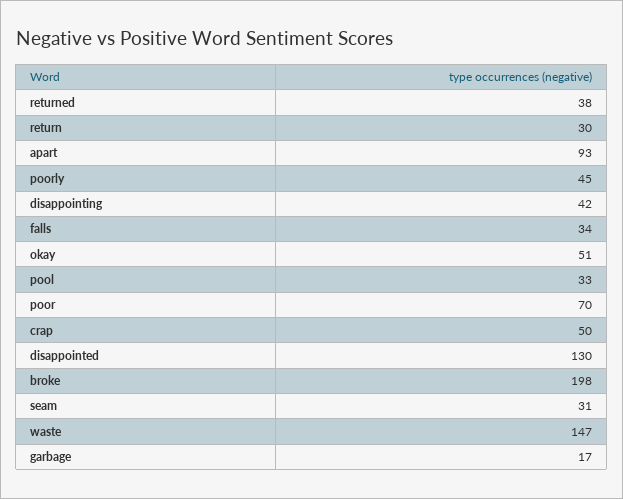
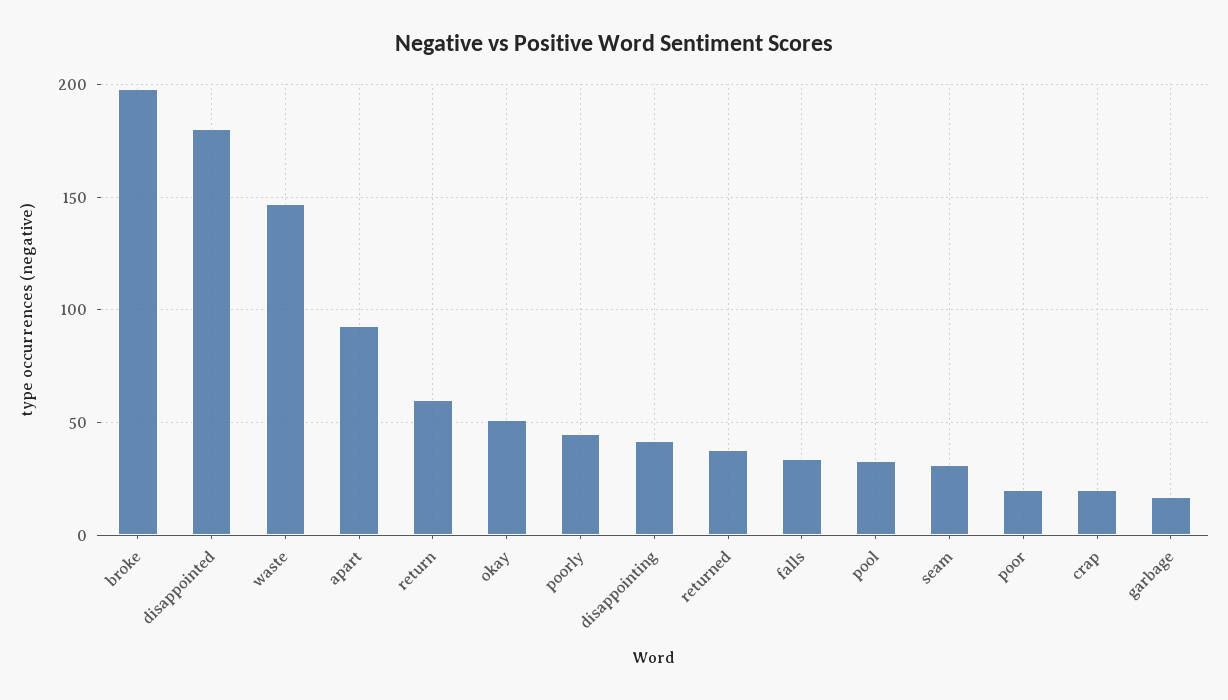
  {
    "returned": 38,
-   "return": 30,
+   "return": 60,
    "apart": 93,
    "poorly": 45,
    "disappointing": 42,
    "falls": 34,
    "okay": 51,
    "pool": 33,
-   "poor": 70,
+   "poor": 20,
-   "crap": 50,
+   "crap": 20,
-   "disappointed": 130,
+   "disappointed": 180,
    "broke": 198,
    "seam": 31,
    "waste": 147,
    "garbage": 17
  }

